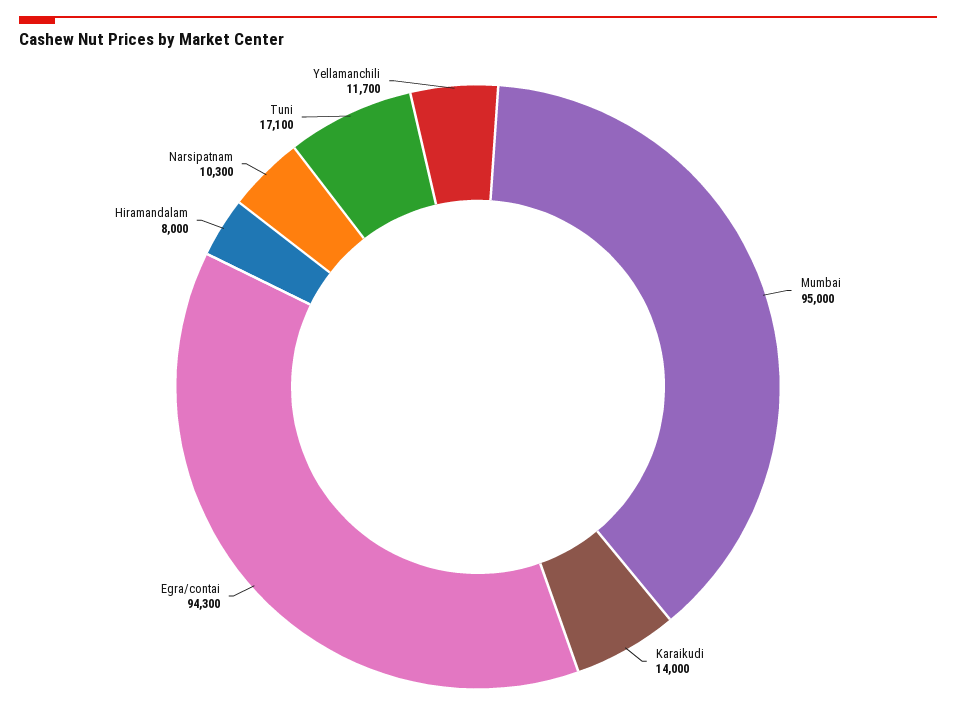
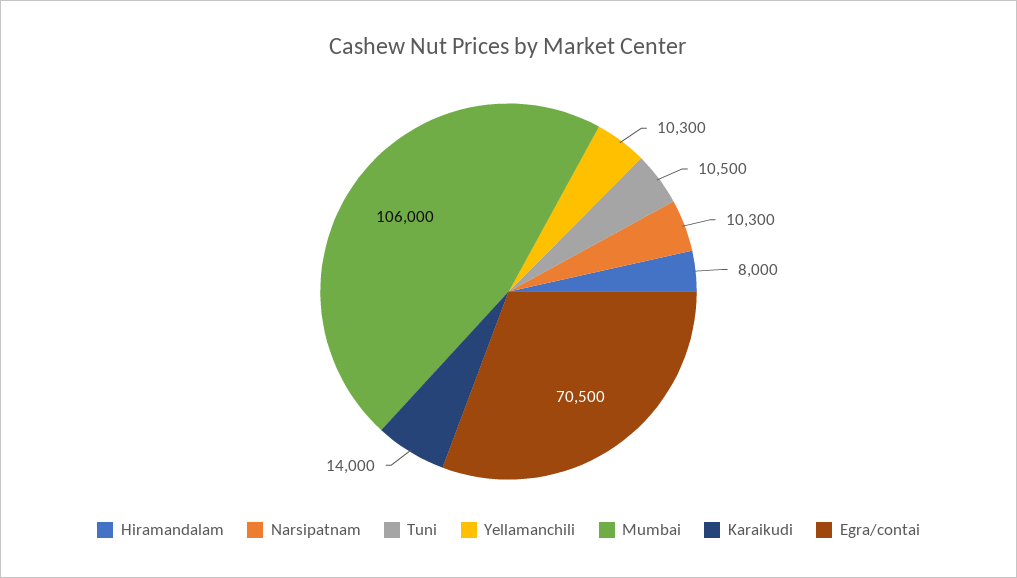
  {
-   "Mumbai": 95000,
+   "Mumbai": 106000,
    "Karaikudi": 14000,
-   "Egra/contai": 94300,
+   "Egra/contai": 70500,
    "Hiramandalam": 8000,
    "Narsipatnam": 10300,
-   "Tuni": 17100,
+   "Tuni": 10500,
-   "Yellamanchili": 11700
+   "Yellamanchili": 10300
  }

